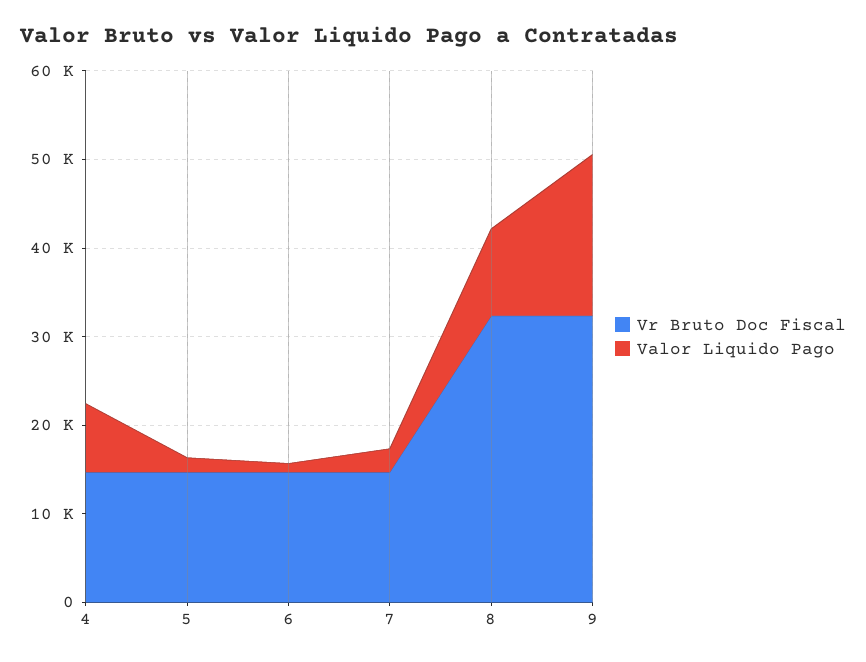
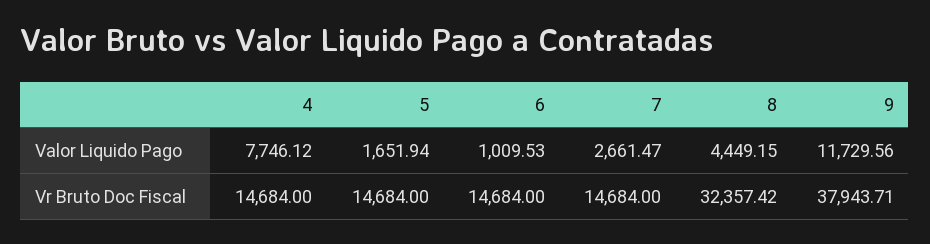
  {
    "Vr Bruto Doc Fiscal": {
      "4": 14684,
      "5": 14684,
      "6": 14684,
      "7": 14684,
      "8": 32357.42,
-     "9": 32000
+     "9": 37943.71
    },
    "Valor Liquido Pago": {
      "4": 7746.12,
      "5": 1651.94,
      "6": 1009.53,
      "7": 2661.47,
-     "8": 10000,
+     "8": 4449.15,
-     "9": 18000
+     "9": 11729.56
    }
  }

